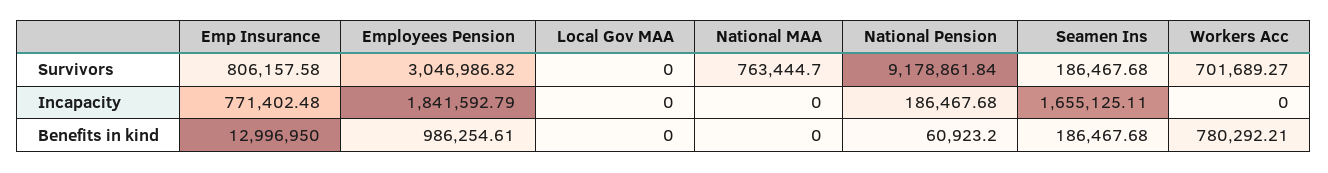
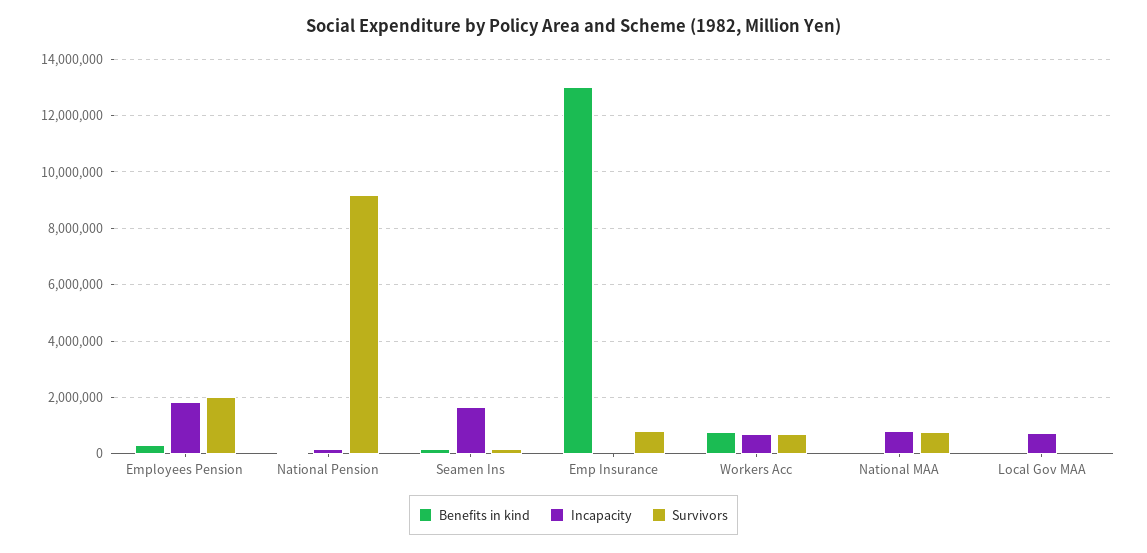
  {
    "Survivors": {
      "Emp Insurance": 806157.58,
-     "Employees Pension": 3046986.82,
+     "Employees Pension": 2000000,
      "Local Gov MAA": 0,
      "National MAA": 763444.7,
      "National Pension": 9178861.84,
      "Seamen Ins": 186467.68,
      "Workers Acc": 701689.27
    },
    "Incapacity": {
-     "Emp Insurance": 771402.48,
+     "Emp Insurance": 0,
      "Employees Pension": 1841592.79,
-     "Local Gov MAA": 0,
+     "Local Gov MAA": 750000,
-     "National MAA": 0,
+     "National MAA": 750000,
      "National Pension": 186467.68,
      "Seamen Ins": 1655125.11,
-     "Workers Acc": 0
+     "Workers Acc": 750000
    },
    "Benefits in kind": {
      "Emp Insurance": 12996950,
-     "Employees Pension": 986254.61,
+     "Employees Pension": 250000,
      "Local Gov MAA": 0,
      "National MAA": 0,
      "National Pension": 60923.2,
      "Seamen Ins": 186467.68,
      "Workers Acc": 780292.21
    }
  }

